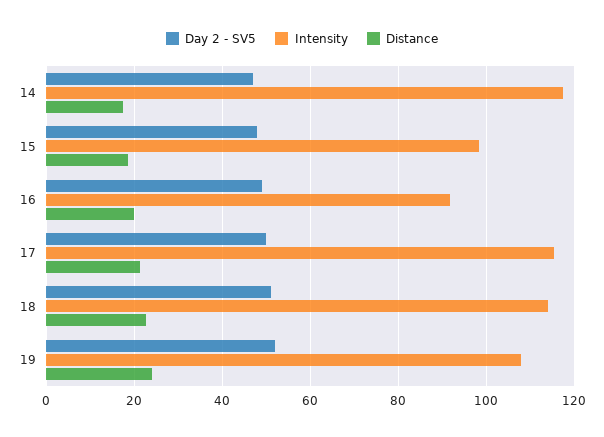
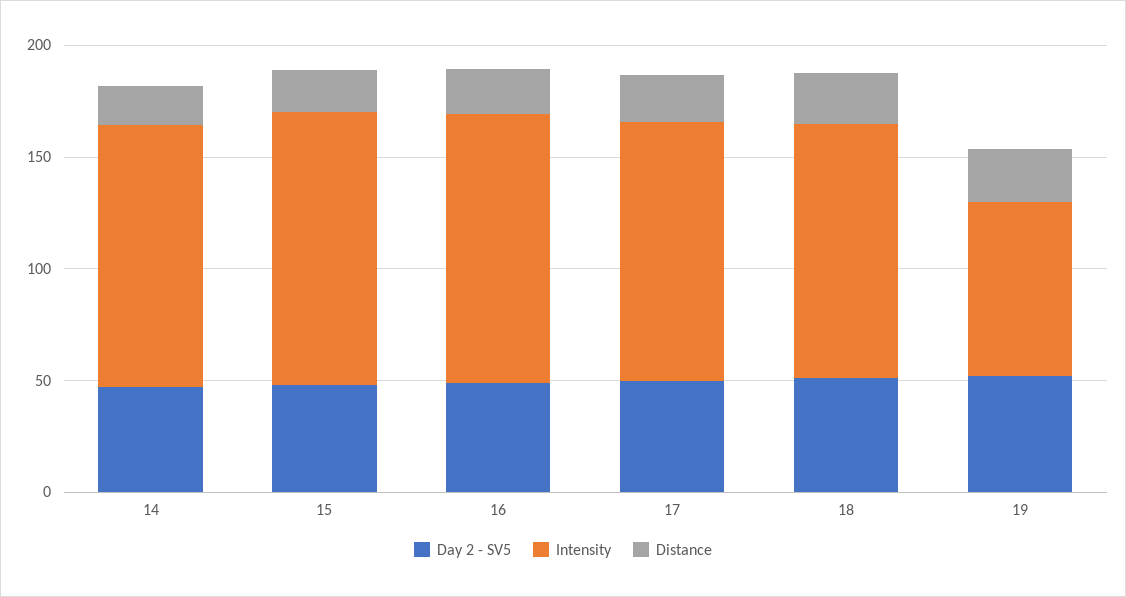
  {
    "Day 2 - SV5": {
      "14": 48,
      "15": 48,
      "16": 50,
      "17": 50,
      "18": 52,
      "19": 52
    },
    "Intensity": {
      "14": 118,
-     "15": 98,
+     "15": 120,
-     "16": 92,
+     "16": 120,
      "17": 116,
      "18": 114,
-     "19": 108
+     "19": 80
    },
    "Distance": {
      "14": 18,
      "15": 18,
      "16": 20,
      "17": 22,
      "18": 22,
      "19": 24
    }
  }

